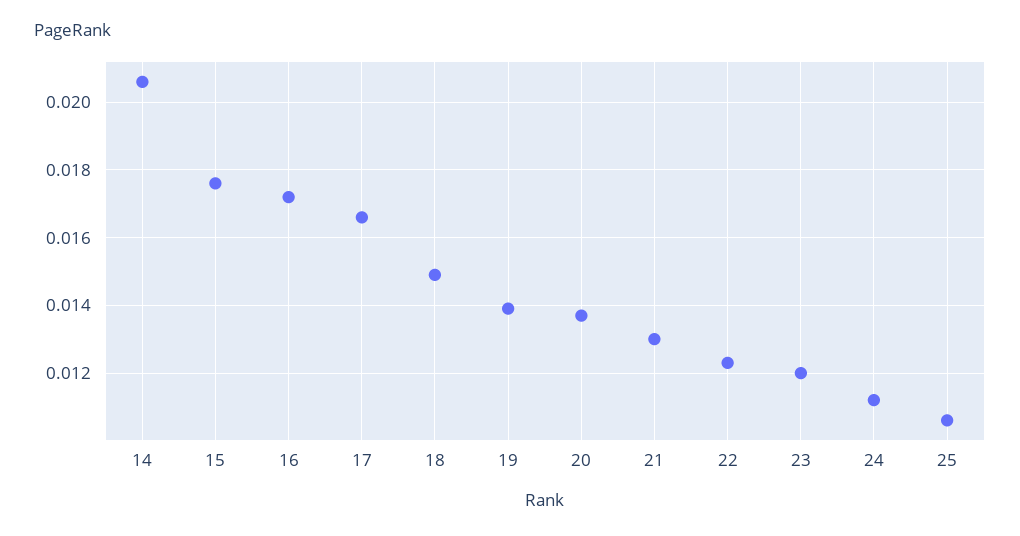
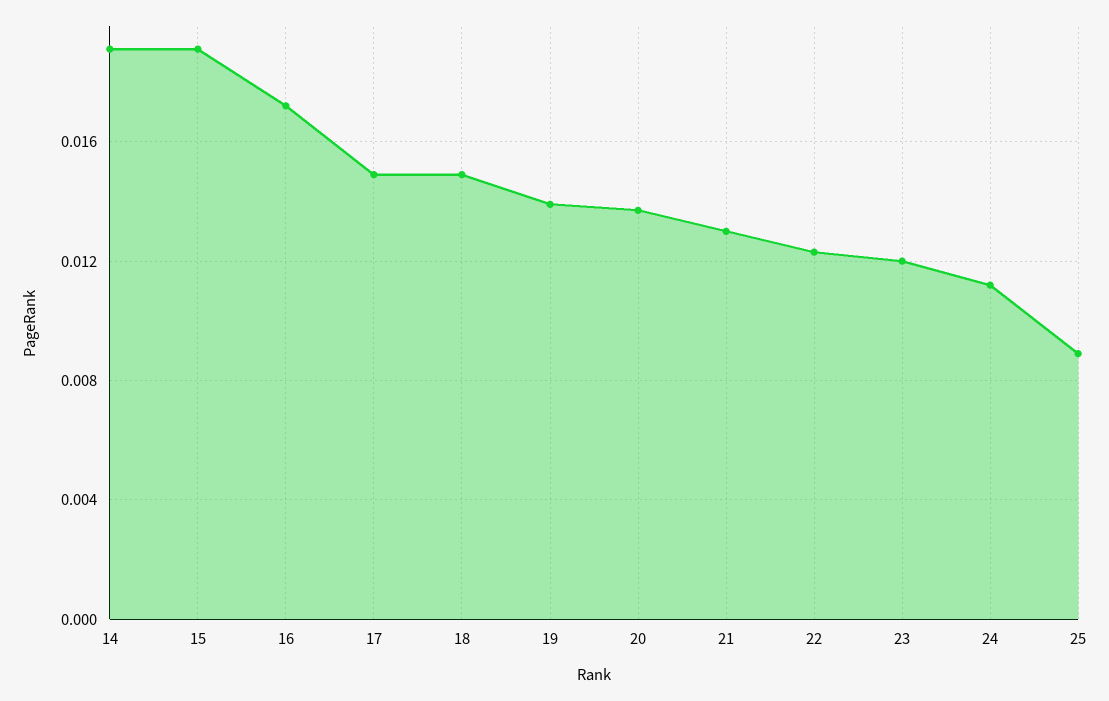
  {
-   "14": 0.0205,
+   "14": 0.019,
-   "15": 0.0175,
+   "15": 0.019,
    "16": 0.017,
-   "17": 0.0165,
+   "17": 0.015,
    "18": 0.015,
    "19": 0.014,
    "20": 0.0135,
    "21": 0.013,
    "22": 0.0125,
    "23": 0.012,
    "24": 0.011,
-   "25": 0.0105
+   "25": 0.009
  }

